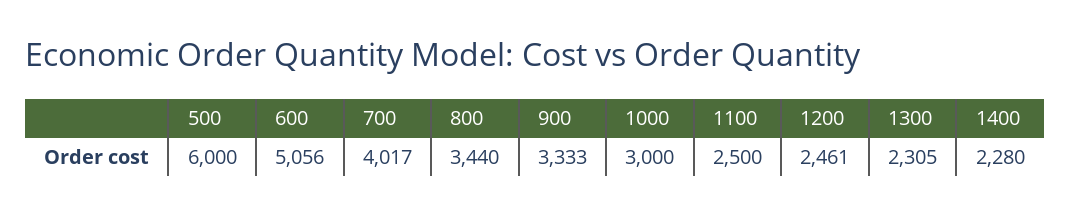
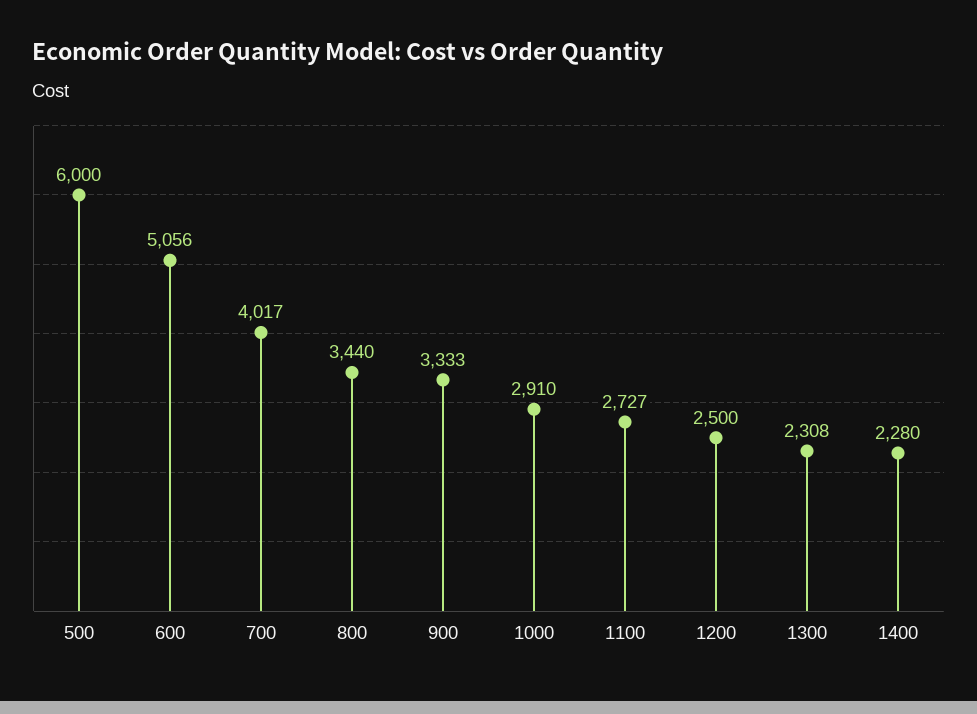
  {
    "500": 6000,
    "600": 5056,
    "700": 4017,
    "800": 3440,
    "900": 3333,
-   "1000": 3000,
+   "1000": 2910,
-   "1100": 2500,
+   "1100": 2727,
-   "1200": 2461,
+   "1200": 2500,
-   "1300": 2305,
+   "1300": 2308,
    "1400": 2280
  }

